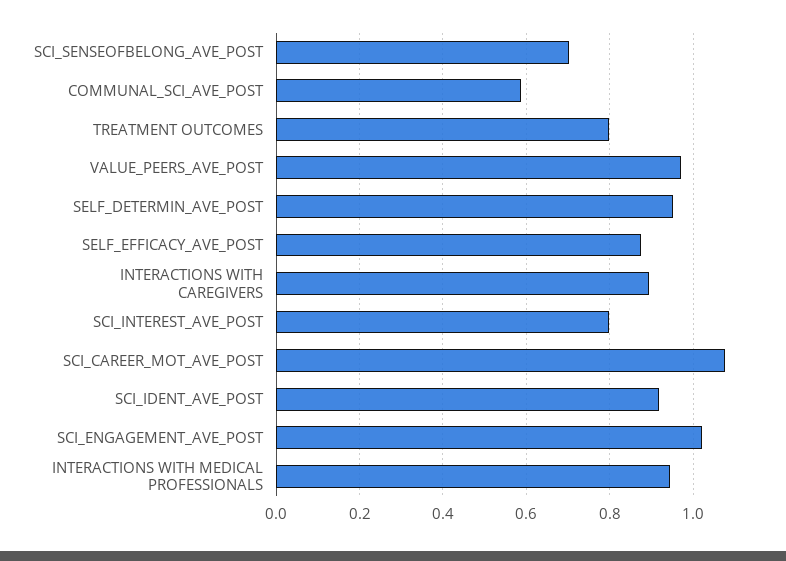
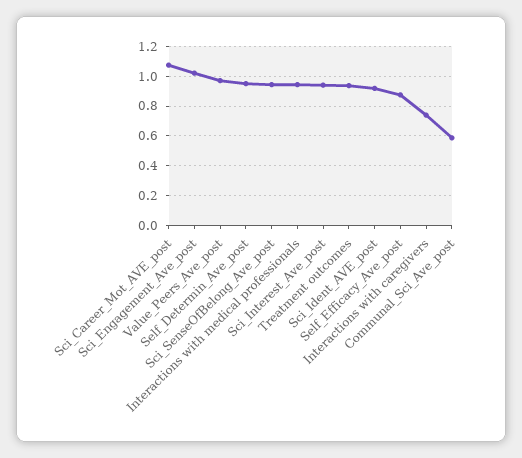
  {
-   "SCI_SENSEOFBELONG_AVE_POST": 0.7,
+   "SCI_SENSEOFBELONG_AVE_POST": 0.95,
    "COMMUNAL_SCI_AVE_POST": 0.58,
-   "TREATMENT OUTCOMES": 0.8,
+   "TREATMENT OUTCOMES": 0.95,
    "VALUE_PEERS_AVE_POST": 0.98,
    "SELF_DETERMIN_AVE_POST": 0.96,
    "SELF_EFFICACY_AVE_POST": 0.88,
-   "INTERACTIONS WITH CAREGIVERS": 0.9,
+   "INTERACTIONS WITH CAREGIVERS": 0.75,
-   "SCI_INTEREST_AVE_POST": 0.8,
+   "SCI_INTEREST_AVE_POST": 0.95,
    "SCI_CAREER_MOT_AVE_POST": 1.08,
    "SCI_IDENT_AVE_POST": 0.92,
    "SCI_ENGAGEMENT_AVE_POST": 1.02,
    "INTERACTIONS WITH MEDICAL PROFESSIONALS": 0.94
  }

